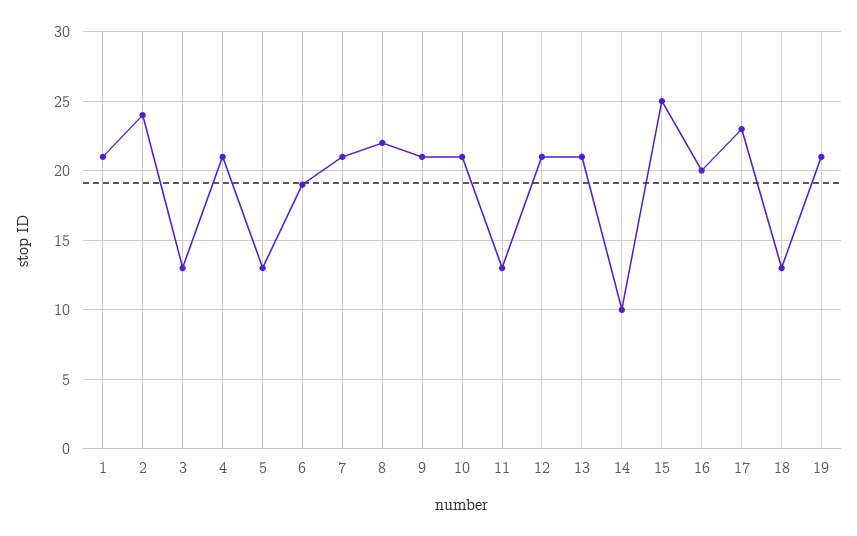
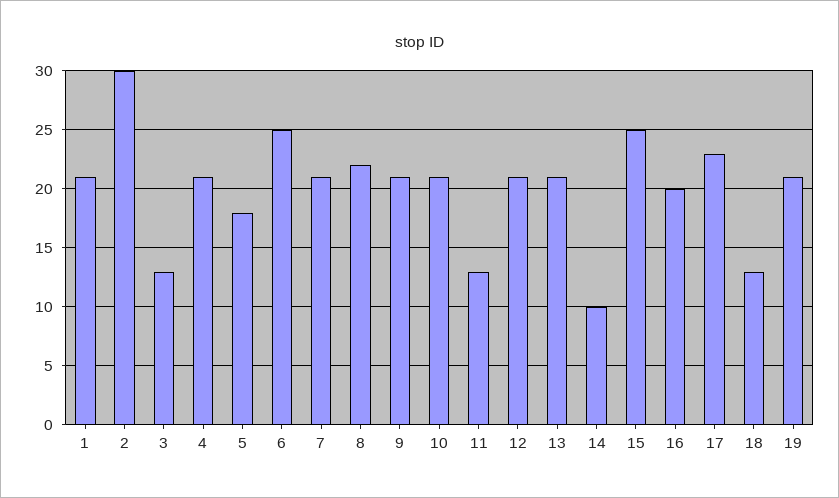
  {
    "1": 21,
-   "2": 24,
+   "2": 30,
    "3": 13,
    "4": 21,
-   "5": 13,
+   "5": 18,
-   "6": 19,
+   "6": 25,
    "7": 21,
    "8": 22,
    "9": 21,
    "10": 21,
    "11": 13,
    "12": 21,
    "13": 21,
    "14": 10,
    "15": 25,
    "16": 20,
    "17": 23,
    "18": 13,
    "19": 21
  }

